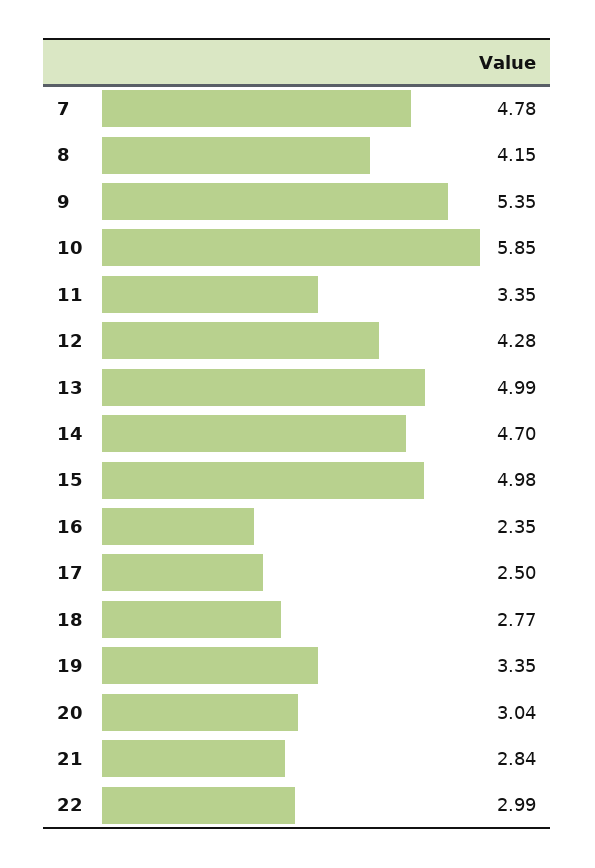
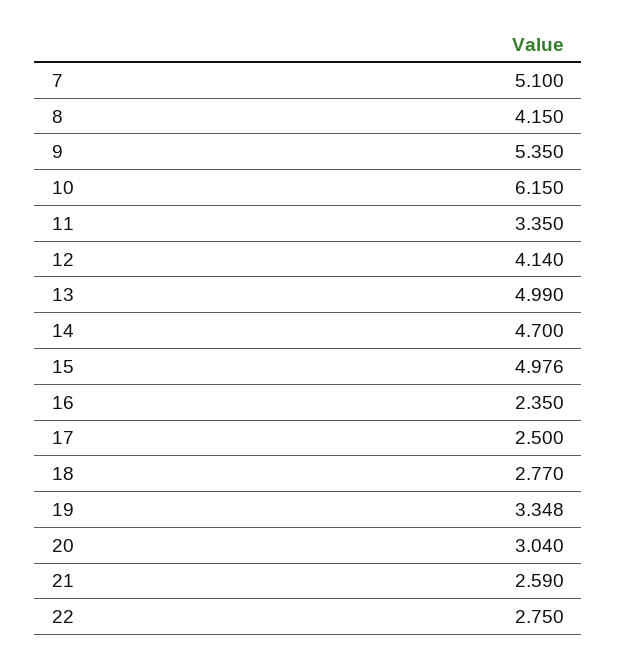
  {
-   "7": 4.78,
+   "7": 5.1,
    "8": 4.15,
    "9": 5.35,
-   "10": 5.85,
+   "10": 6.15,
    "11": 3.35,
-   "12": 4.28,
+   "12": 4.14,
    "13": 4.99,
    "14": 4.7,
    "15": 4.976,
    "16": 2.35,
    "17": 2.5,
    "18": 2.77,
    "19": 3.348,
    "20": 3.04,
-   "21": 2.84,
+   "21": 2.59,
-   "22": 2.99
+   "22": 2.75
  }

